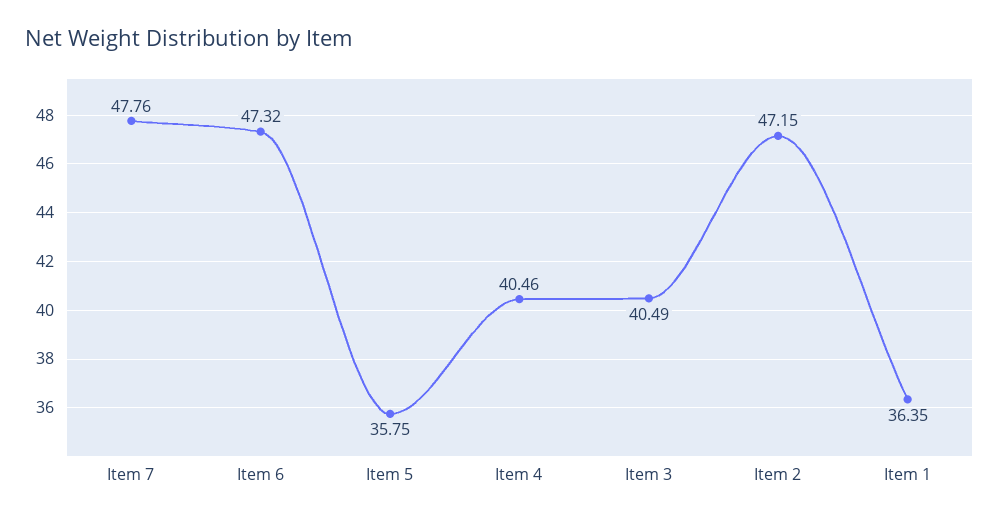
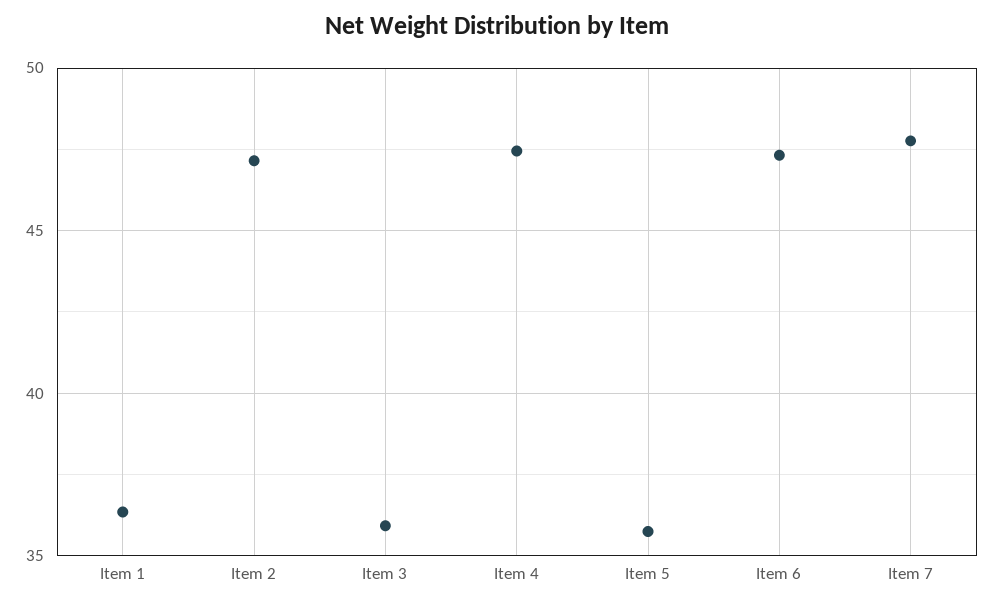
  {
    "Item 7": 47.76,
    "Item 6": 47.32,
    "Item 5": 35.75,
-   "Item 4": 40.46,
+   "Item 4": 47.5,
-   "Item 3": 40.49,
+   "Item 3": 36,
    "Item 2": 47.15,
    "Item 1": 36.35
  }

